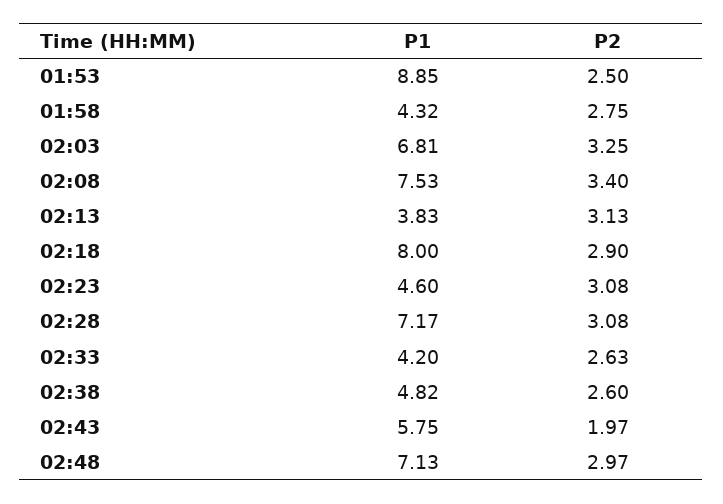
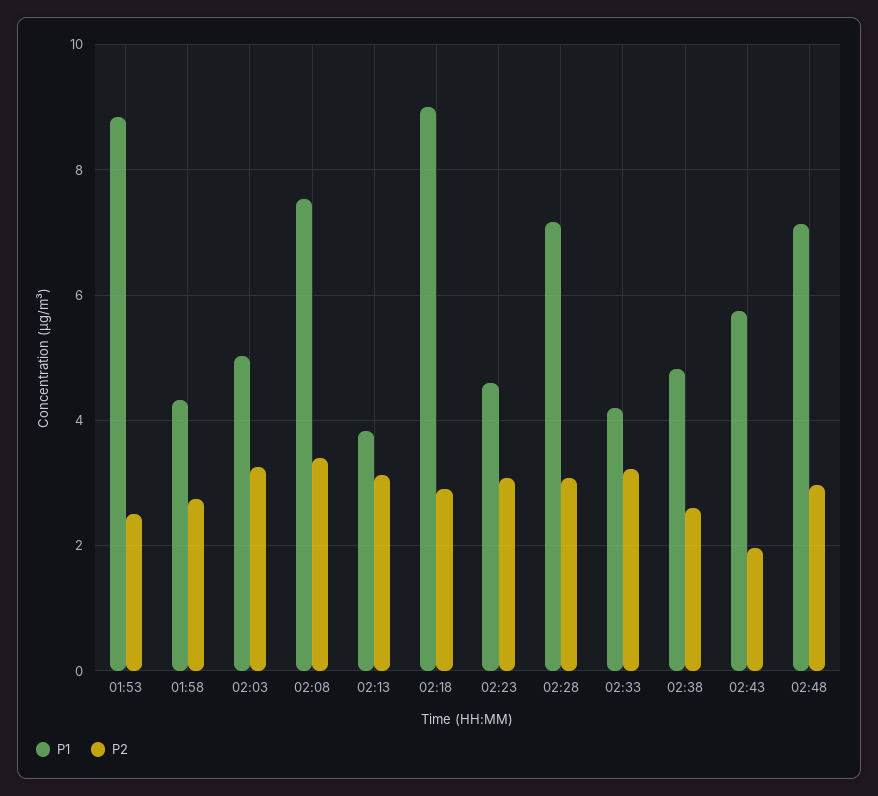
  {
    "P1": {
      "01:53": 8.85,
      "01:58": 4.32,
-     "02:03": 6.81,
+     "02:03": 5,
      "02:08": 7.53,
      "02:13": 3.83,
-     "02:18": 8,
+     "02:18": 9,
      "02:23": 4.6,
      "02:28": 7.17,
      "02:33": 4.2,
      "02:38": 4.82,
      "02:43": 5.75,
      "02:48": 7.13
    },
    "P2": {
      "01:53": 2.5,
      "01:58": 2.75,
      "02:03": 3.25,
      "02:08": 3.4,
      "02:13": 3.13,
      "02:18": 2.9,
      "02:23": 3.08,
      "02:28": 3.08,
-     "02:33": 2.63,
+     "02:33": 3.2,
      "02:38": 2.6,
      "02:43": 1.97,
      "02:48": 2.97
    }
  }

